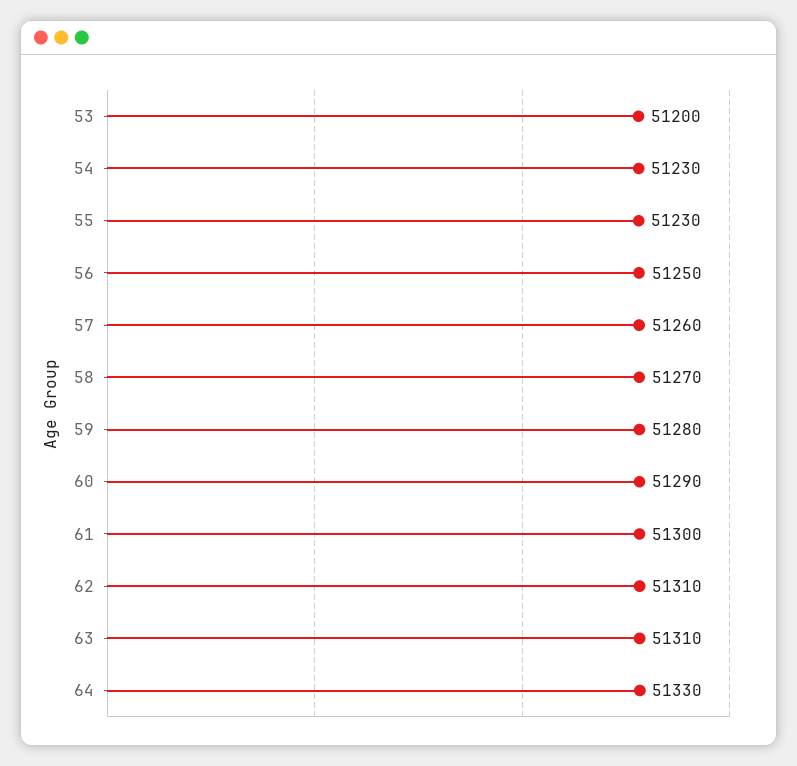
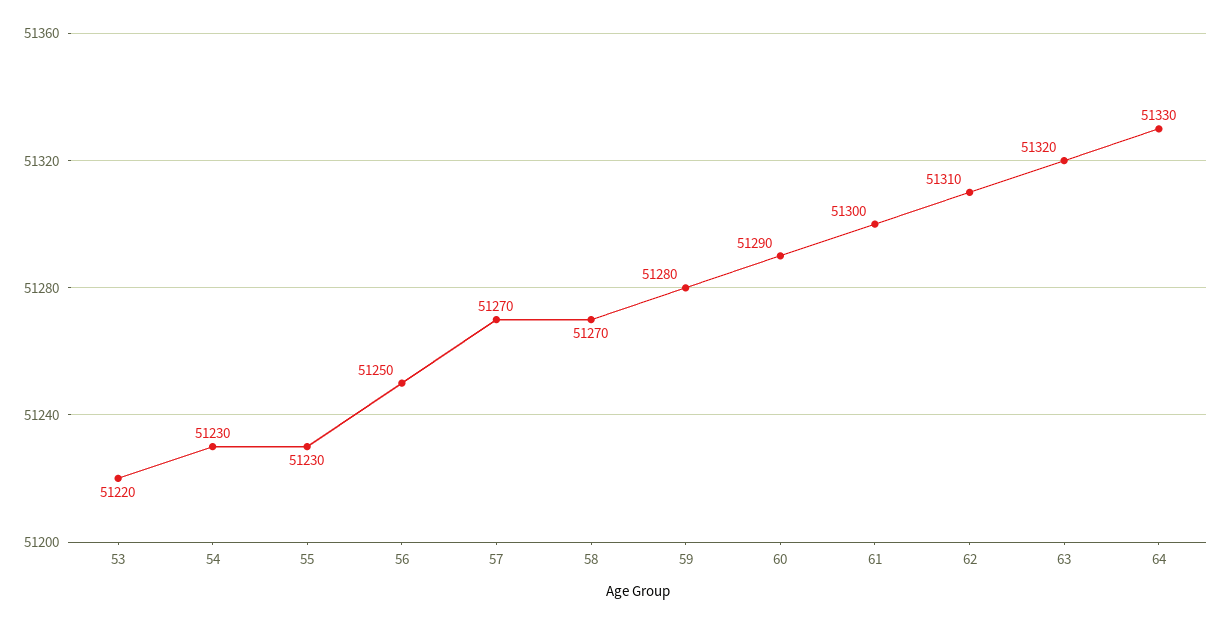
  {
-   "53": 51200,
+   "53": 51220,
    "54": 51230,
    "55": 51230,
    "56": 51250,
-   "57": 51260,
+   "57": 51270,
    "58": 51270,
    "59": 51280,
    "60": 51290,
    "61": 51300,
    "62": 51310,
-   "63": 51310,
+   "63": 51320,
    "64": 51330
  }

